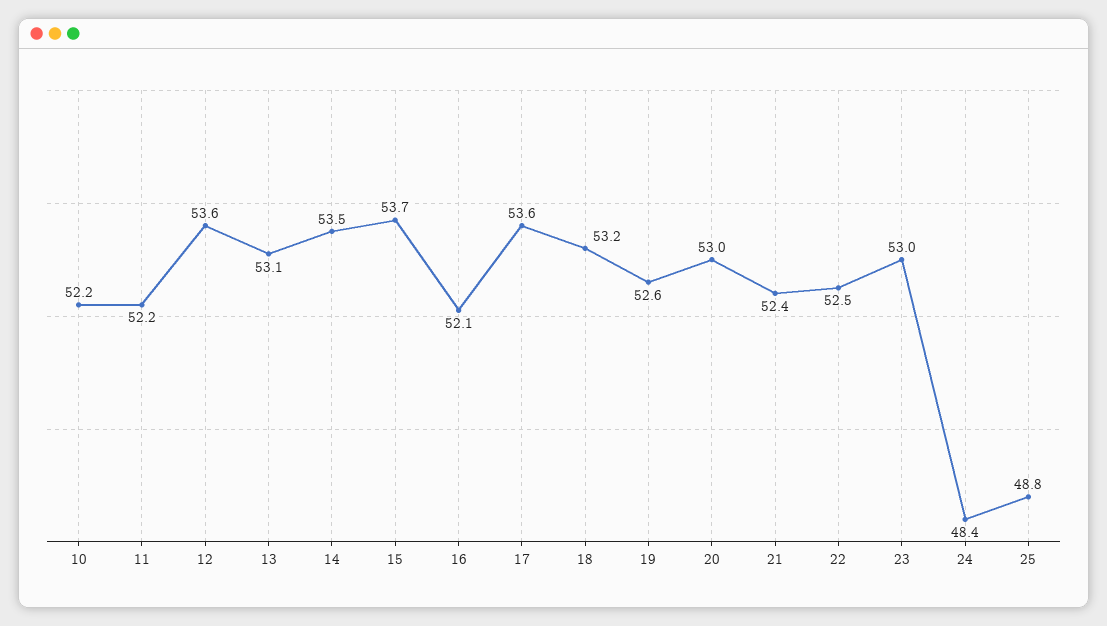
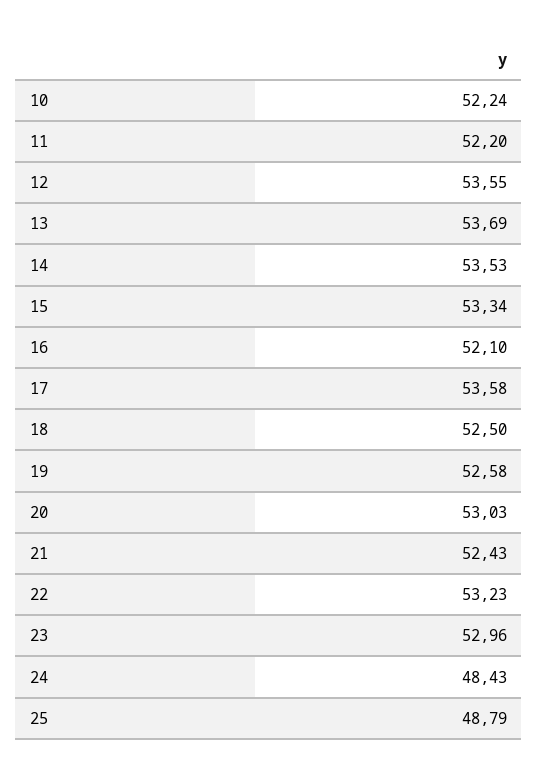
  {
    "10": 52.24,
    "11": 52.2,
    "12": 53.55,
-   "13": 53.1,
+   "13": 53.69,
    "14": 53.53,
-   "15": 53.7,
+   "15": 53.34,
    "16": 52.1,
    "17": 53.58,
-   "18": 53.2,
+   "18": 52.5,
    "19": 52.58,
    "20": 53.03,
    "21": 52.43,
-   "22": 52.5,
+   "22": 53.23,
    "23": 52.96,
    "24": 48.43,
    "25": 48.79
  }

